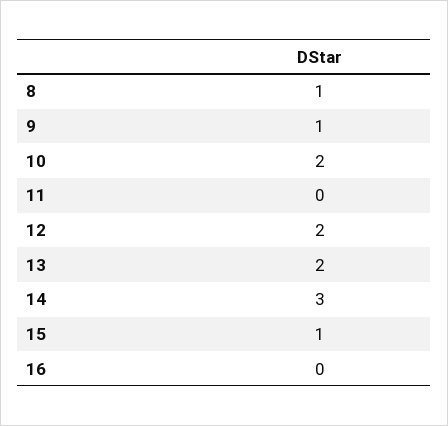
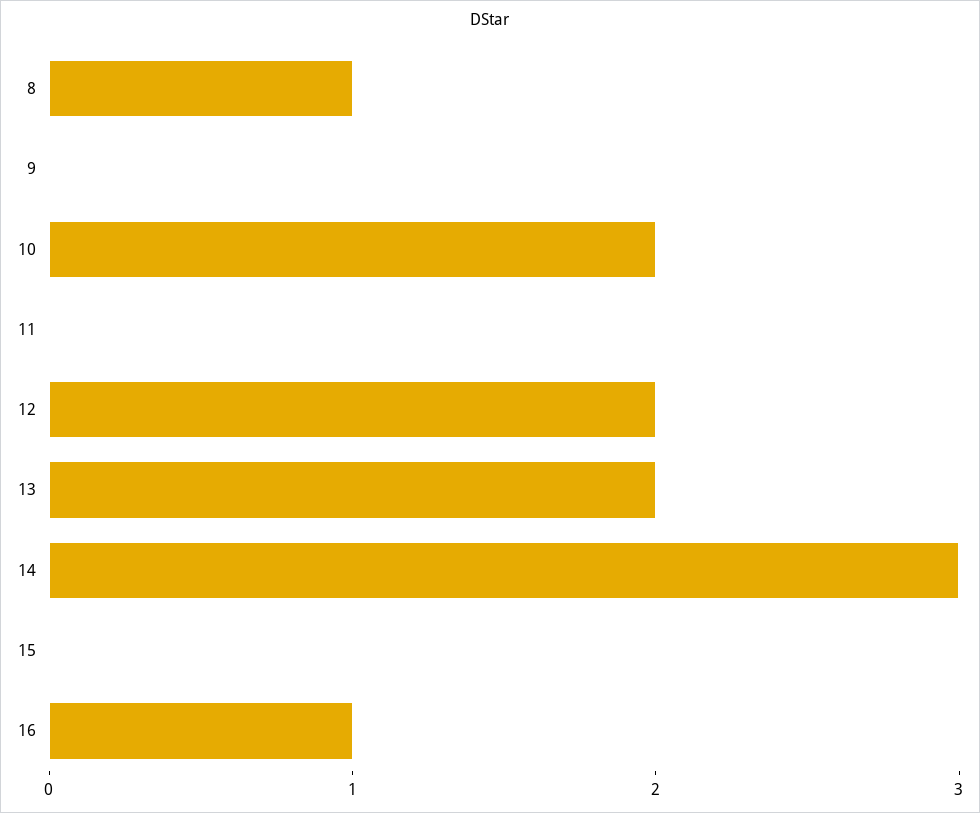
  {
    "8": 1,
-   "9": 1,
+   "9": 0,
    "10": 2,
    "11": 0,
    "12": 2,
    "13": 2,
    "14": 3,
-   "15": 1,
+   "15": 0,
-   "16": 0
+   "16": 1
  }

